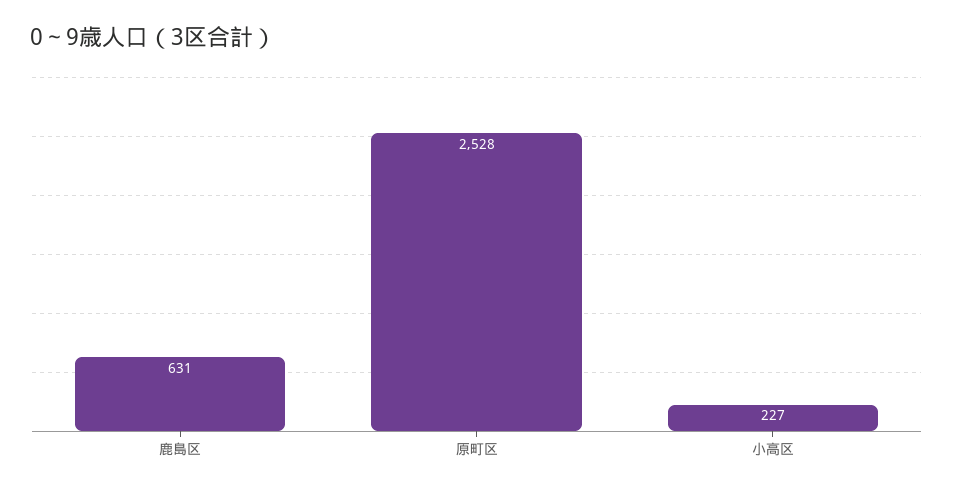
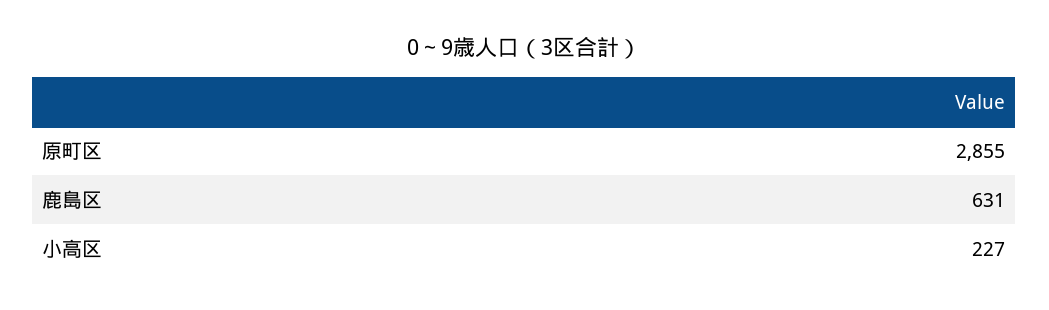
  {
    "鹿島区": 631,
-   "原町区": 2528,
+   "原町区": 2855,
    "小高区": 227
  }

